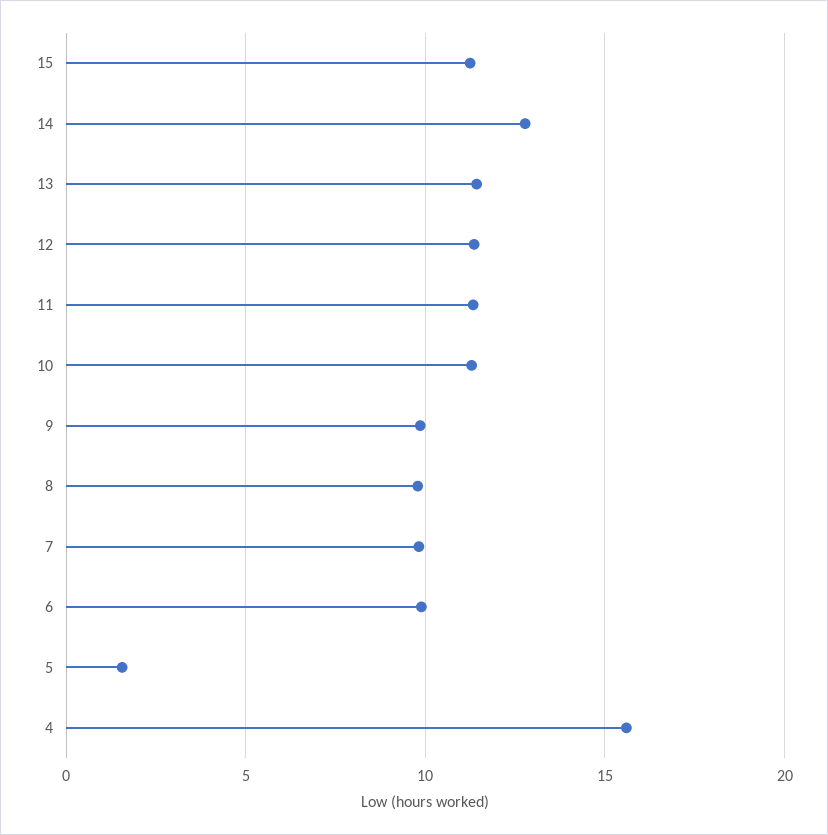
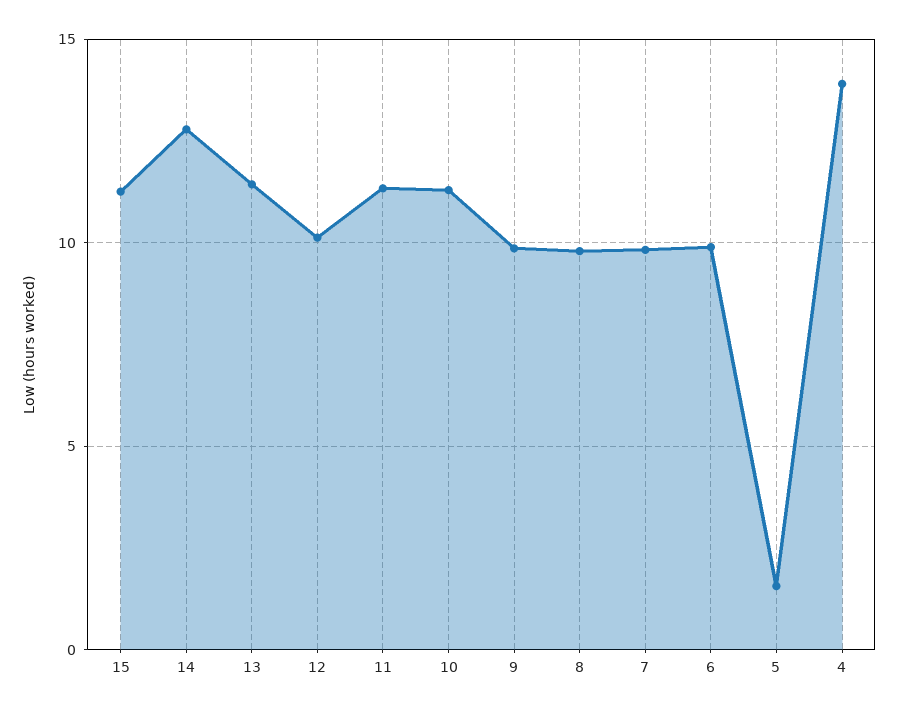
  {
    "15": 11.5,
    "14": 13,
    "13": 11.5,
-   "12": 11.5,
+   "12": 10,
    "11": 11.5,
    "10": 11.5,
    "9": 10,
    "8": 10,
    "7": 10,
    "6": 10,
    "5": 1.5,
-   "4": 15.5
+   "4": 14
  }

